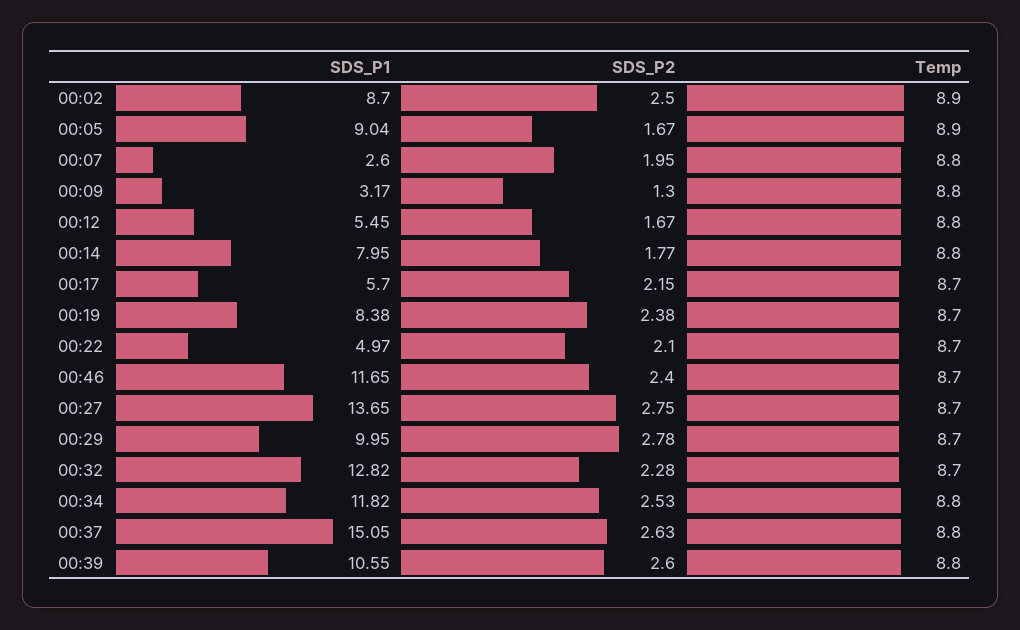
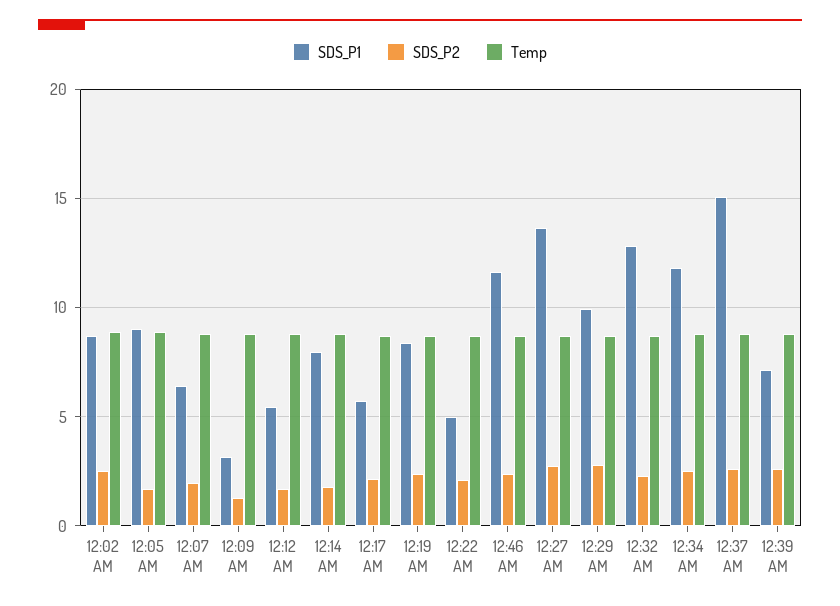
  {
    "SDS_P1": {
      "00:02": 8.7,
      "00:05": 9.04,
-     "00:07": 2.6,
+     "00:07": 6.5,
      "00:09": 3.17,
      "00:12": 5.45,
      "00:14": 7.95,
      "00:17": 5.7,
      "00:19": 8.38,
      "00:22": 4.97,
      "00:46": 11.65,
      "00:27": 13.65,
      "00:29": 9.95,
      "00:32": 12.82,
      "00:34": 11.82,
      "00:37": 15.05,
-     "00:39": 10.55
+     "00:39": 7
    },
    "SDS_P2": {
      "00:02": 2.5,
      "00:05": 1.67,
      "00:07": 1.95,
      "00:09": 1.3,
      "00:12": 1.67,
      "00:14": 1.77,
      "00:17": 2.15,
      "00:19": 2.38,
      "00:22": 2.1,
      "00:46": 2.4,
      "00:27": 2.75,
      "00:29": 2.78,
      "00:32": 2.28,
      "00:34": 2.53,
      "00:37": 2.63,
      "00:39": 2.6
    },
    "Temp": {
      "00:02": 8.9,
      "00:05": 8.9,
      "00:07": 8.8,
      "00:09": 8.8,
      "00:12": 8.8,
      "00:14": 8.8,
      "00:17": 8.7,
      "00:19": 8.7,
      "00:22": 8.7,
      "00:46": 8.7,
      "00:27": 8.7,
      "00:29": 8.7,
      "00:32": 8.7,
      "00:34": 8.8,
      "00:37": 8.8,
      "00:39": 8.8
    }
  }

